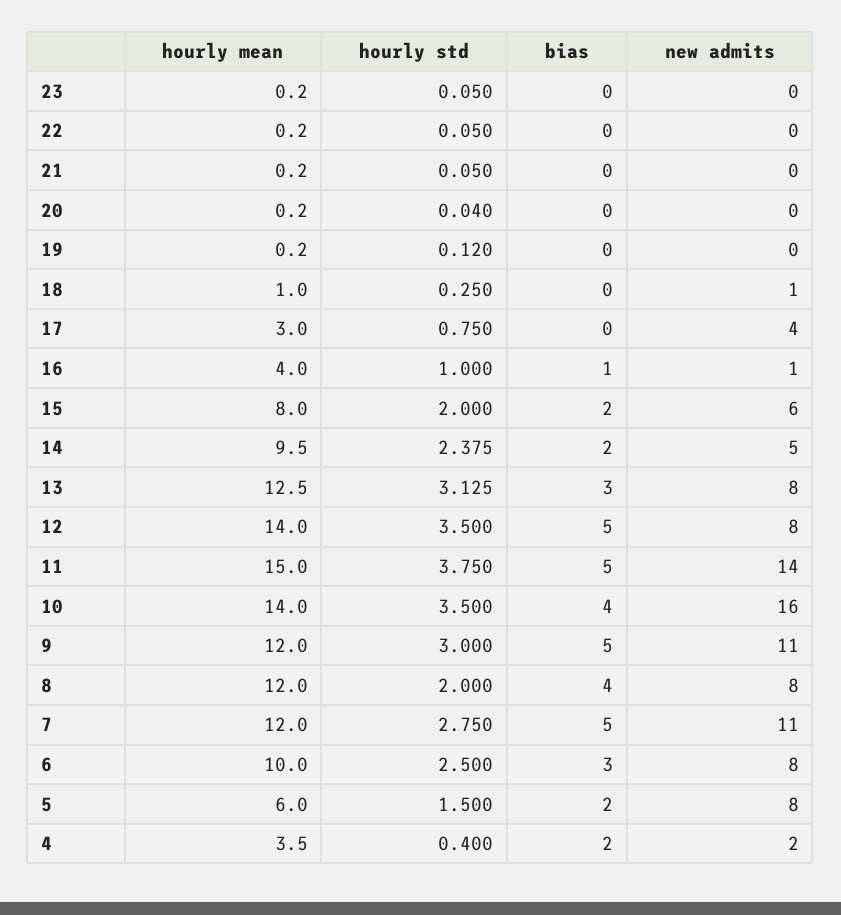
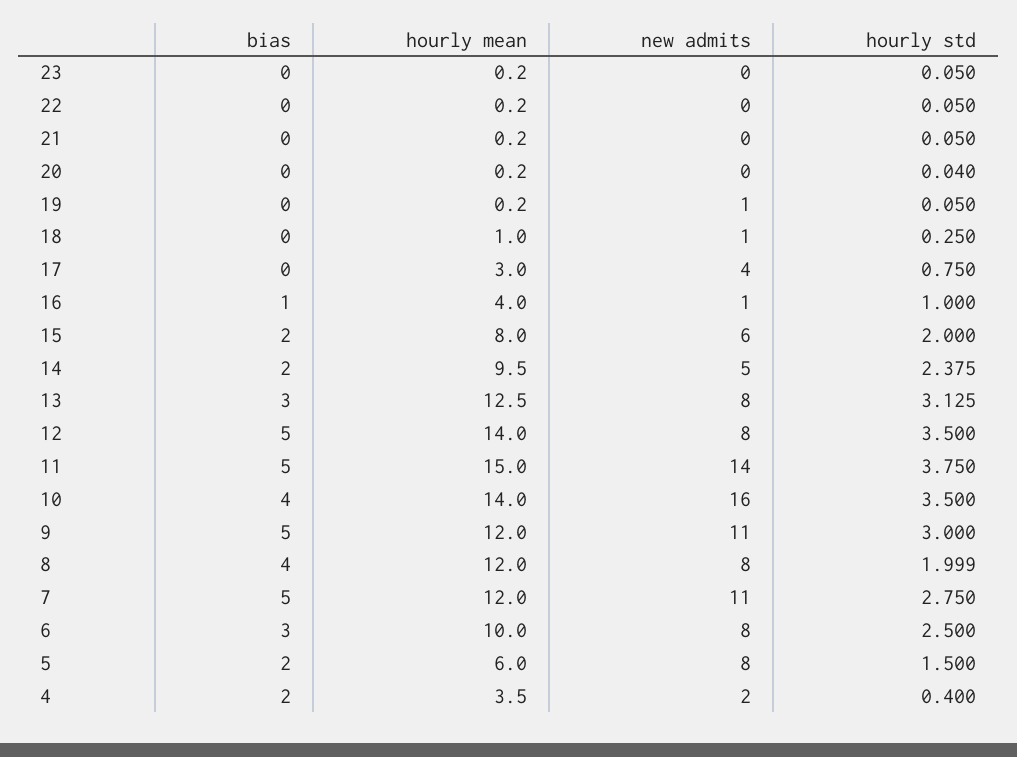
  {
    "hourly mean": {
      "23": 0.2,
      "22": 0.2,
      "21": 0.2,
      "20": 0.2,
      "19": 0.2,
      "18": 1,
      "17": 3,
      "16": 4,
      "15": 8,
      "14": 9.5,
      "13": 12.5,
      "12": 14,
      "11": 15,
      "10": 14,
      "9": 12,
      "8": 12,
      "7": 12,
      "6": 10,
      "5": 6,
      "4": 3.5
    },
    "hourly std": {
      "23": 0.05,
      "22": 0.05,
      "21": 0.05,
      "20": 0.04,
-     "19": 0.12,
+     "19": 0.05,
      "18": 0.25,
      "17": 0.75,
      "16": 1,
      "15": 2,
      "14": 2.375,
      "13": 3.125,
      "12": 3.5,
      "11": 3.75,
      "10": 3.5,
      "9": 3,
-     "8": 2,
+     "8": 1.999,
      "7": 2.75,
      "6": 2.5,
      "5": 1.5,
      "4": 0.4
    },
    "bias": {
      "23": 0,
      "22": 0,
      "21": 0,
      "20": 0,
      "19": 0,
      "18": 0,
      "17": 0,
      "16": 1,
      "15": 2,
      "14": 2,
      "13": 3,
      "12": 5,
      "11": 5,
      "10": 4,
      "9": 5,
      "8": 4,
      "7": 5,
      "6": 3,
      "5": 2,
      "4": 2
    },
    "new admits": {
      "23": 0,
      "22": 0,
      "21": 0,
      "20": 0,
-     "19": 0,
+     "19": 1,
      "18": 1,
      "17": 4,
      "16": 1,
      "15": 6,
      "14": 5,
      "13": 8,
      "12": 8,
      "11": 14,
      "10": 16,
      "9": 11,
      "8": 8,
      "7": 11,
      "6": 8,
      "5": 8,
      "4": 2
    }
  }

